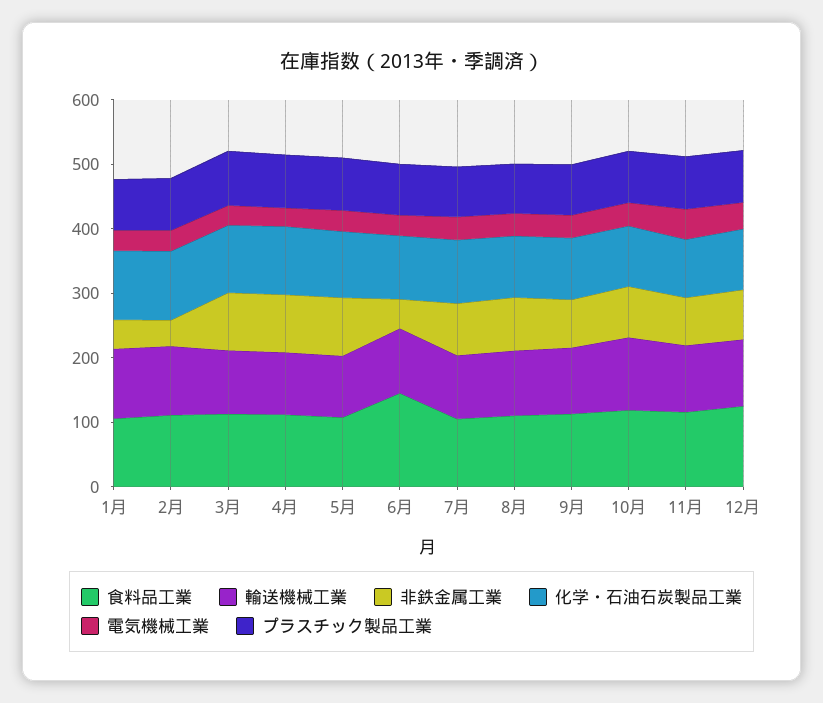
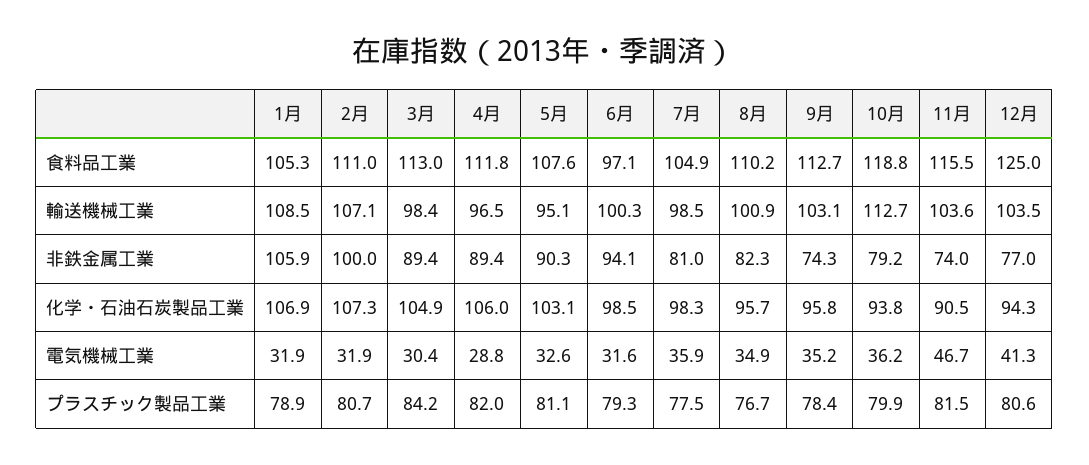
  {
    "食料品工業": {
      "1月": 105.3,
      "2月": 111,
      "3月": 113,
      "4月": 111.8,
      "5月": 107.6,
-     "6月": 140,
+     "6月": 97.1,
      "7月": 104.9,
      "8月": 110.2,
      "9月": 112.7,
      "10月": 118.8,
      "11月": 115.5,
      "12月": 125
    },
    "輸送機械工業": {
      "1月": 108.5,
      "2月": 107.1,
      "3月": 98.4,
      "4月": 96.5,
      "5月": 95.1,
      "6月": 100.3,
      "7月": 98.5,
      "8月": 100.9,
      "9月": 103.1,
      "10月": 112.7,
      "11月": 103.6,
      "12月": 103.5
    },
    "非鉄金属工業": {
-     "1月": 40,
+     "1月": 105.9,
-     "2月": 40,
+     "2月": 100,
      "3月": 89.4,
      "4月": 89.4,
      "5月": 90.3,
-     "6月": 40,
+     "6月": 94.1,
      "7月": 81,
      "8月": 82.3,
      "9月": 74.3,
      "10月": 79.2,
      "11月": 74,
      "12月": 77
    },
    "化学・石油石炭製品工業": {
      "1月": 106.9,
      "2月": 107.3,
      "3月": 104.9,
      "4月": 106,
      "5月": 103.1,
      "6月": 98.5,
      "7月": 98.3,
      "8月": 95.7,
      "9月": 95.8,
      "10月": 93.8,
      "11月": 90.5,
      "12月": 94.3
    },
    "電気機械工業": {
      "1月": 31.9,
      "2月": 31.9,
      "3月": 30.4,
      "4月": 28.8,
      "5月": 32.6,
      "6月": 31.6,
      "7月": 35.9,
      "8月": 34.9,
      "9月": 35.2,
      "10月": 36.2,
      "11月": 46.7,
      "12月": 41.3
    },
    "プラスチック製品工業": {
      "1月": 78.9,
      "2月": 80.7,
      "3月": 84.2,
      "4月": 82,
      "5月": 81.1,
      "6月": 79.3,
      "7月": 77.5,
      "8月": 76.7,
      "9月": 78.4,
      "10月": 79.9,
      "11月": 81.5,
      "12月": 80.6
    }
  }

